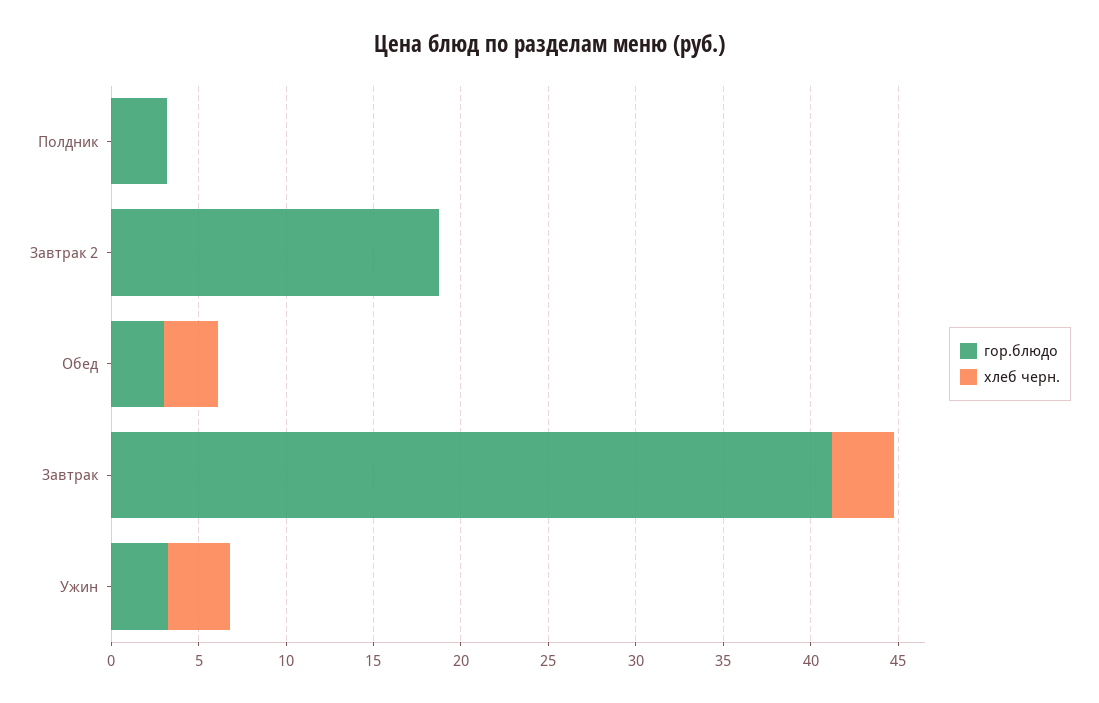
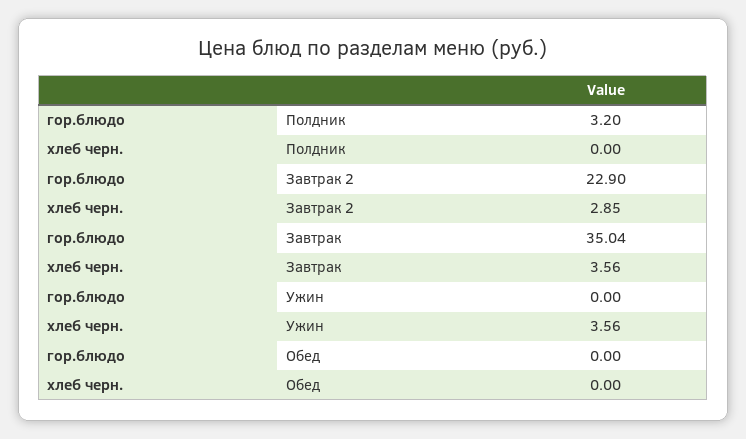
  {
    "гор.блюдо": {
      "Полдник": 3.2,
-     "Завтрак 2": 19,
+     "Завтрак 2": 22.9,
-     "Обед": 3,
+     "Обед": 0,
-     "Завтрак": 41,
+     "Завтрак": 35.04,
-     "Ужин": 3
+     "Ужин": 0
    },
    "хлеб черн.": {
      "Полдник": 0,
-     "Завтрак 2": 0,
+     "Завтрак 2": 2.85,
-     "Обед": 3,
+     "Обед": 0,
      "Завтрак": 3.56,
      "Ужин": 3.56
    }
  }

